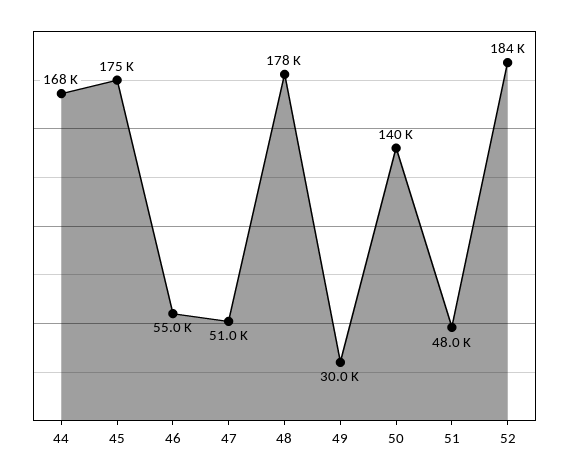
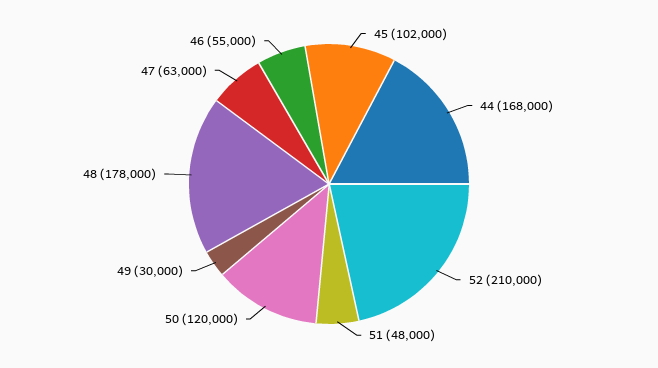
  {
    "44": 168000,
-   "45": 175000,
+   "45": 102000,
    "46": 55000,
-   "47": 51000,
+   "47": 63000,
    "48": 178000,
    "49": 30000,
-   "50": 140000,
+   "50": 120000,
    "51": 48000,
-   "52": 184000
+   "52": 210000
  }

